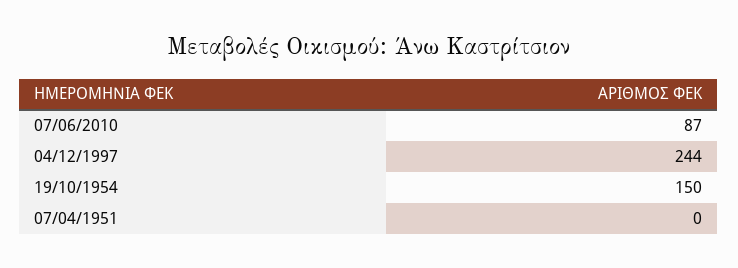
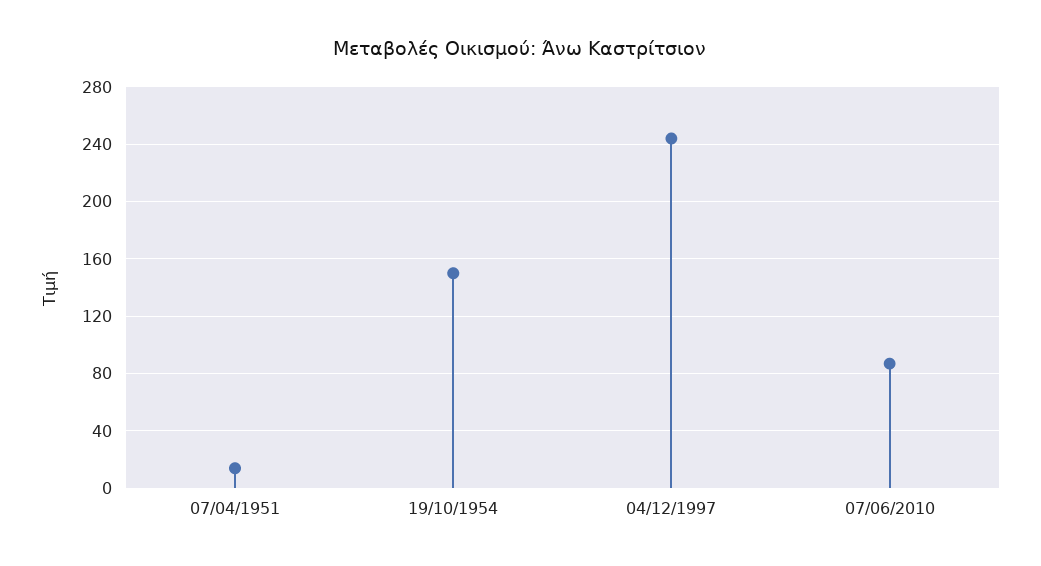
  {
    "07/06/2010": 87,
    "04/12/1997": 244,
    "19/10/1954": 150,
-   "07/04/1951": 0
+   "07/04/1951": 15
  }

